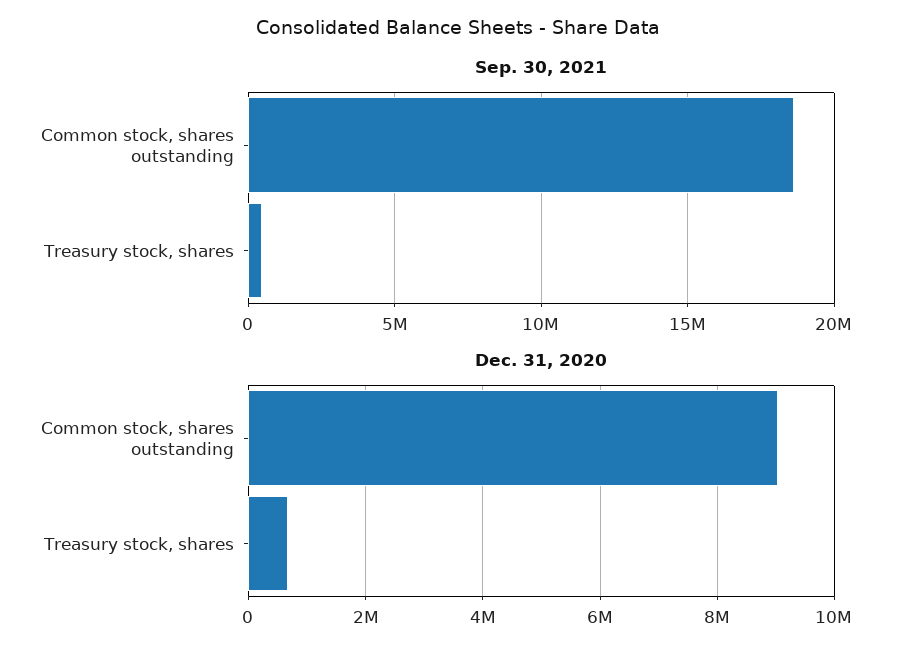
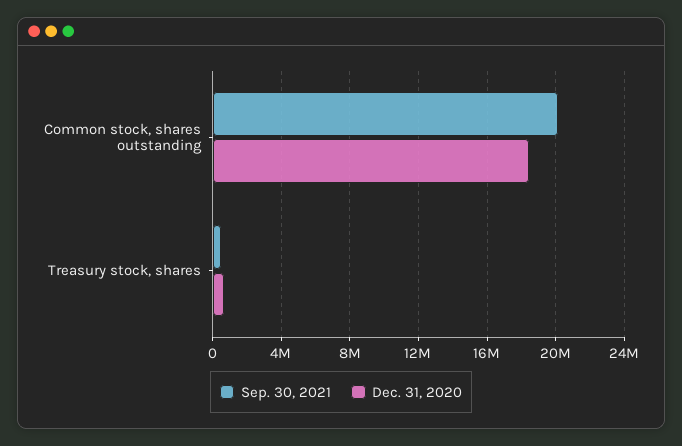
  {
    "Sep. 30, 2021": {
-     "Common stock, shares outstanding": 18500000,
+     "Common stock, shares outstanding": 20000000,
      "Treasury stock, shares": 500000
    },
    "Dec. 31, 2020": {
-     "Common stock, shares outstanding": 9000000,
+     "Common stock, shares outstanding": 18500000,
      "Treasury stock, shares": 600000
    }
  }

